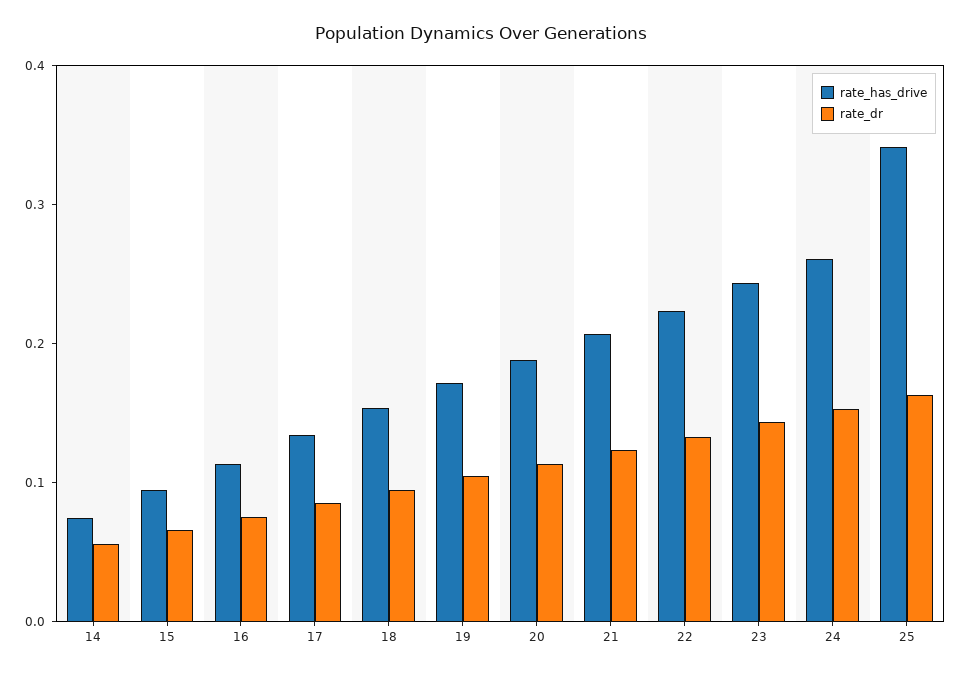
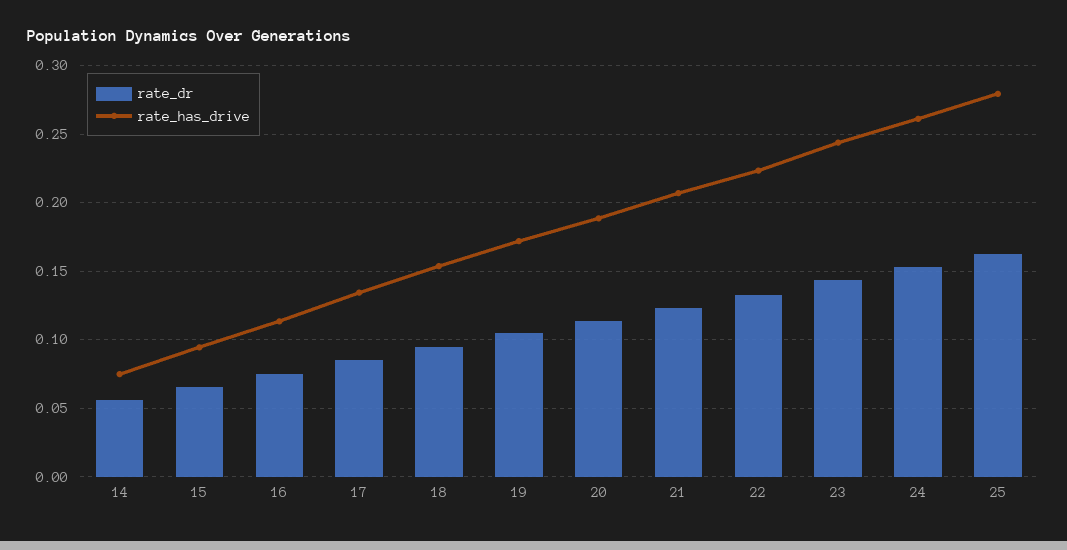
  {
    "rate_has_drive": {
      "14": 0.075,
      "15": 0.095,
      "16": 0.115,
      "17": 0.135,
      "18": 0.155,
      "19": 0.17,
      "20": 0.19,
      "21": 0.205,
      "22": 0.225,
      "23": 0.245,
      "24": 0.26,
-     "25": 0.34
+     "25": 0.28
    },
    "rate_dr": {
      "14": 0.055,
      "15": 0.065,
      "16": 0.075,
      "17": 0.085,
      "18": 0.095,
      "19": 0.105,
      "20": 0.115,
      "21": 0.125,
      "22": 0.135,
      "23": 0.145,
      "24": 0.155,
      "25": 0.165
    }
  }

